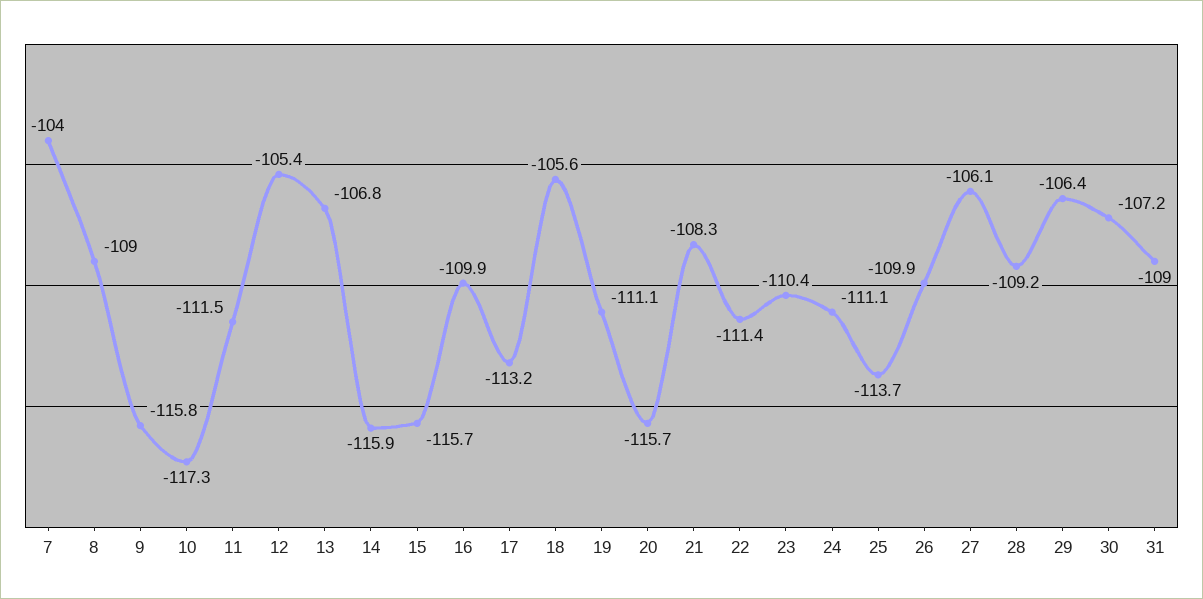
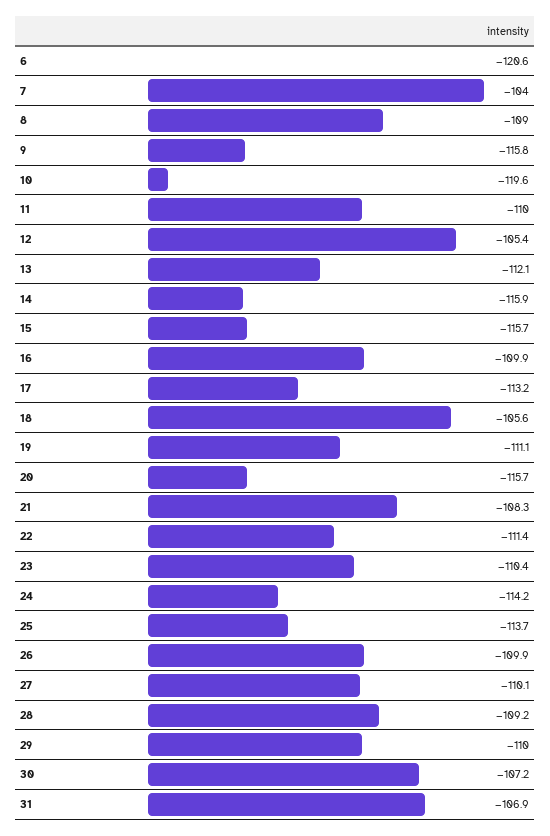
  {
    "7": -104,
    "8": -109,
    "9": -115.8,
-   "10": -117.3,
+   "10": -119.6,
-   "11": -111.5,
+   "11": -110,
    "12": -105.4,
-   "13": -106.8,
+   "13": -112.1,
    "14": -115.9,
    "15": -115.7,
    "16": -109.9,
    "17": -113.2,
    "18": -105.6,
    "19": -111.1,
    "20": -115.7,
    "21": -108.3,
    "22": -111.4,
    "23": -110.4,
-   "24": -111.1,
+   "24": -114.2,
    "25": -113.7,
    "26": -109.9,
-   "27": -106.1,
+   "27": -110.1,
    "28": -109.2,
-   "29": -106.4,
+   "29": -110,
    "30": -107.2,
-   "31": -109
+   "31": -106.9,
+   "6": -120.6
  }

